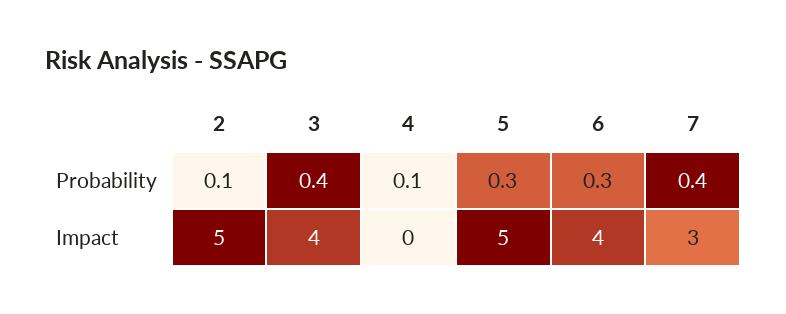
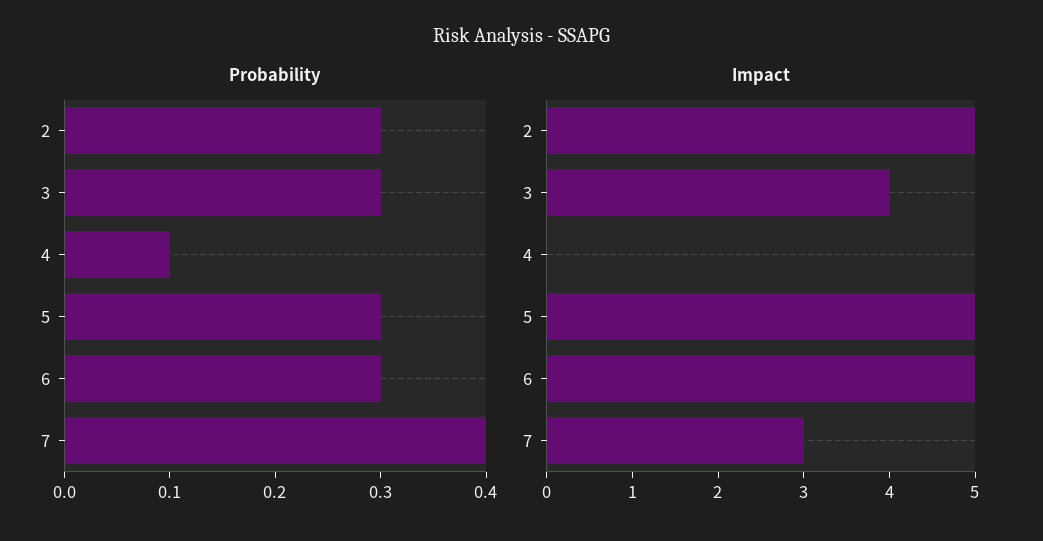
  {
    "Probability": {
-     "2": 0.1,
+     "2": 0.3,
-     "3": 0.4,
+     "3": 0.3,
      "4": 0.1,
      "5": 0.3,
      "6": 0.3,
      "7": 0.4
    },
    "Impact": {
      "2": 5,
      "3": 4,
      "4": 0,
      "5": 5,
-     "6": 4,
+     "6": 5,
      "7": 3
    }
  }

